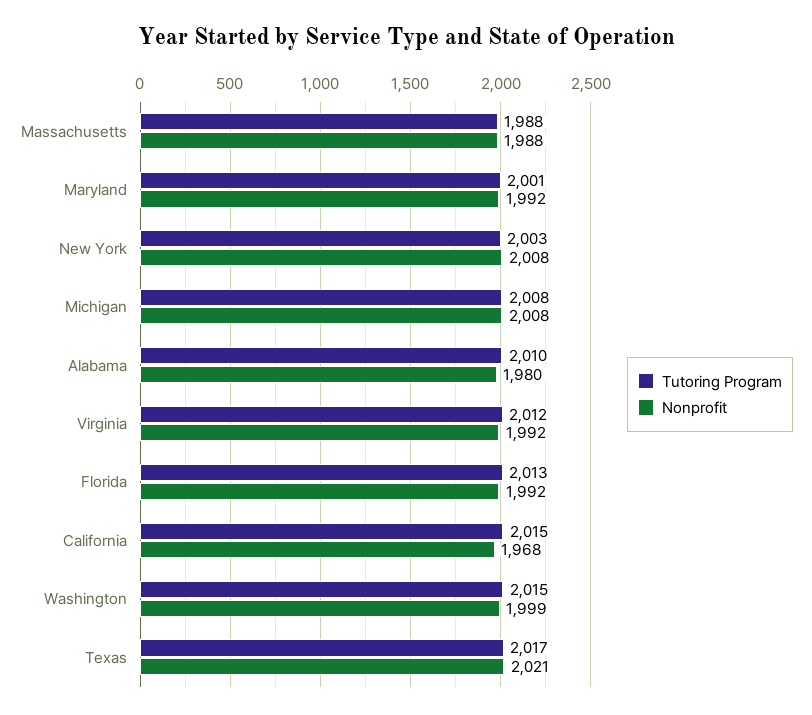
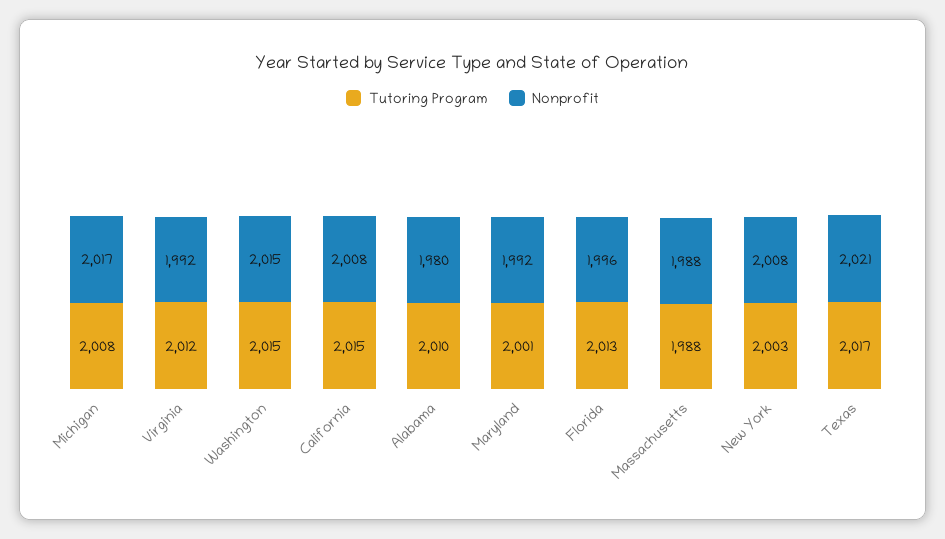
  {
    "Tutoring Program": {
      "Massachusetts": 1988,
      "Maryland": 2001,
      "New York": 2003,
      "Michigan": 2008,
      "Alabama": 2010,
      "Virginia": 2012,
      "Florida": 2013,
      "California": 2015,
      "Washington": 2015,
      "Texas": 2017
    },
    "Nonprofit": {
      "Massachusetts": 1988,
      "Maryland": 1992,
      "New York": 2008,
-     "Michigan": 2008,
+     "Michigan": 2017,
      "Alabama": 1980,
      "Virginia": 1992,
-     "Florida": 1992,
+     "Florida": 1996,
-     "California": 1968,
+     "California": 2008,
-     "Washington": 1999,
+     "Washington": 2015,
      "Texas": 2021
    }
  }

